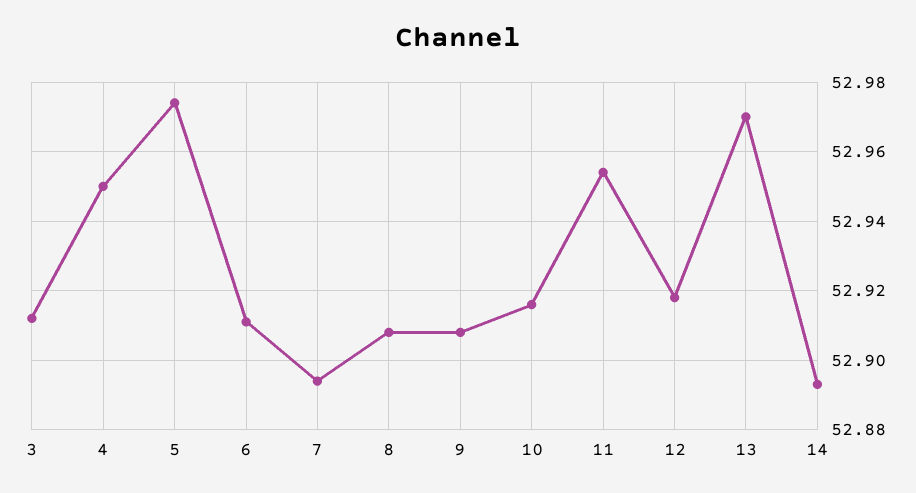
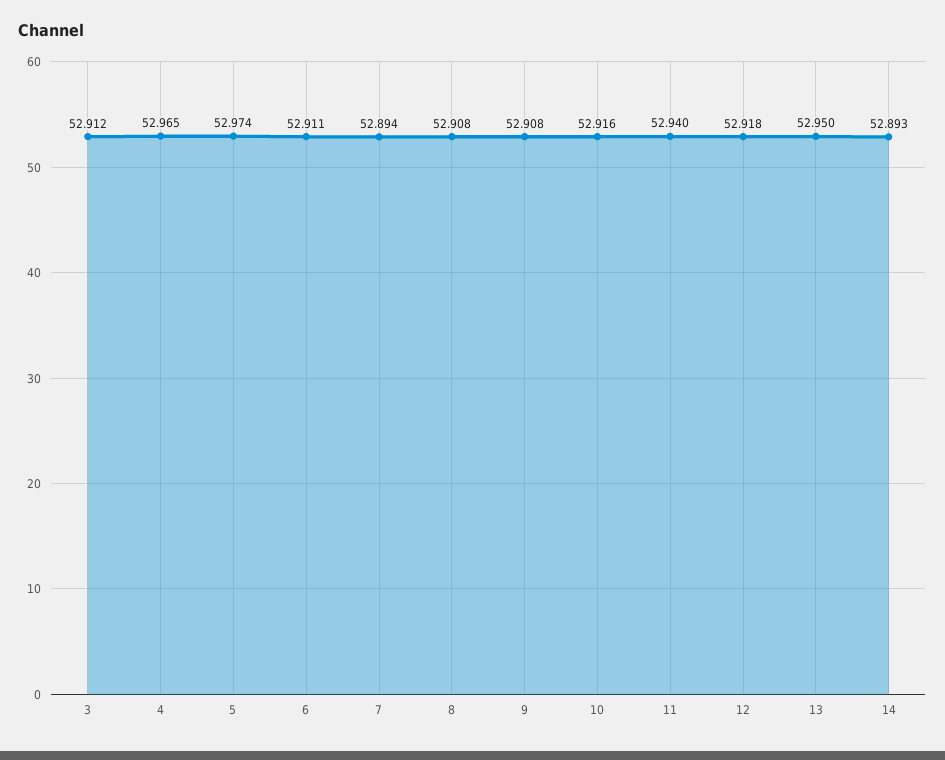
  {
    "3": 52.912,
-   "4": 52.95,
+   "4": 52.965,
    "5": 52.974,
    "6": 52.911,
    "7": 52.894,
    "8": 52.908,
    "9": 52.908,
    "10": 52.916,
-   "11": 52.955,
+   "11": 52.94,
    "12": 52.918,
-   "13": 52.97,
+   "13": 52.95,
    "14": 52.893
  }

